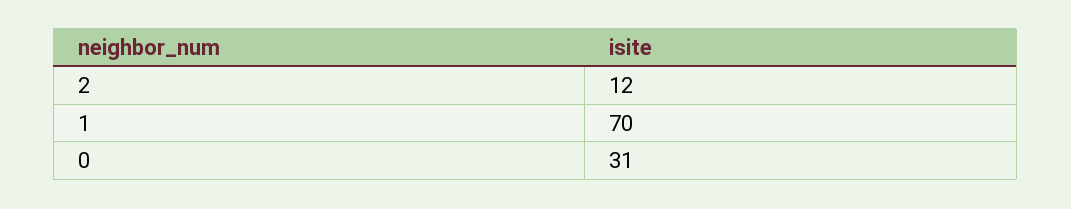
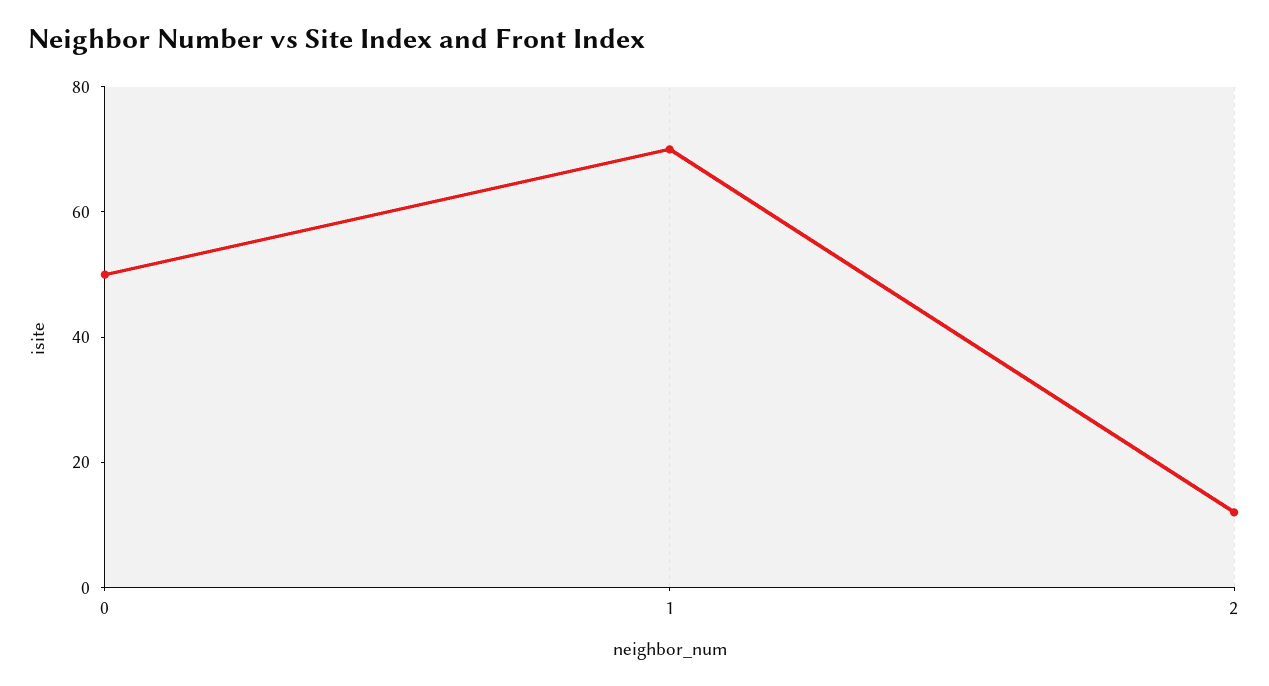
  {
    "2": 12,
    "1": 70,
-   "0": 31
+   "0": 50
  }

